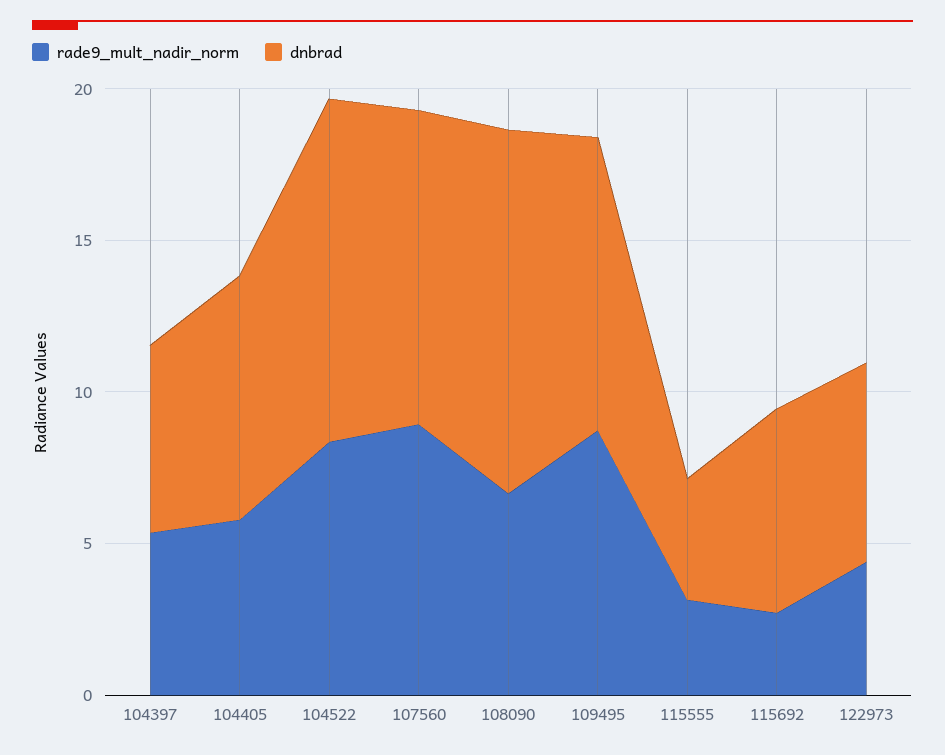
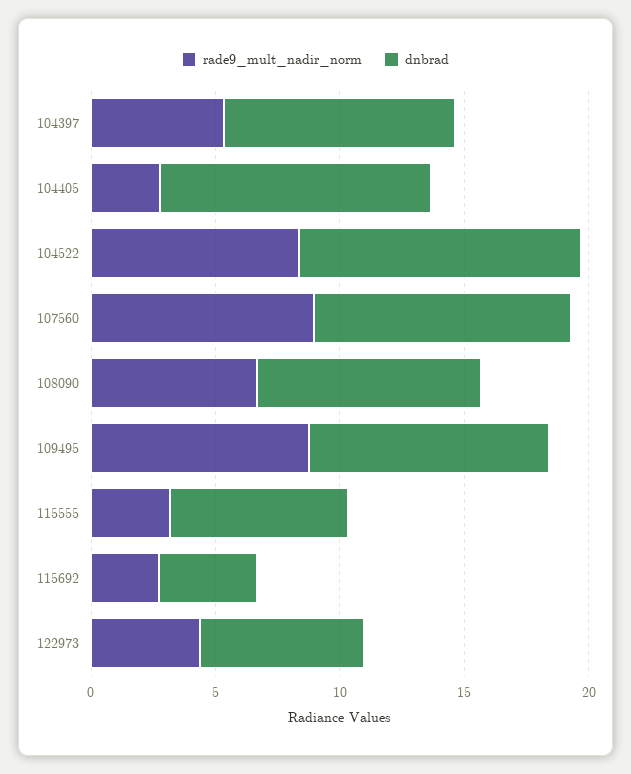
  {
    "rade9_mult_nadir_norm": {
      "104397": 5,
-     "104405": 6,
+     "104405": 3,
      "104522": 8,
      "107560": 9,
      "108090": 7,
      "109495": 9,
      "115555": 3,
      "115692": 3,
      "122973": 4
    },
    "dnbrad": {
-     "104397": 6,
+     "104397": 9,
-     "104405": 8,
+     "104405": 11,
      "104522": 11,
      "107560": 10,
-     "108090": 12,
+     "108090": 9,
      "109495": 10,
-     "115555": 4,
+     "115555": 7,
-     "115692": 7,
+     "115692": 4,
      "122973": 7
    }
  }

